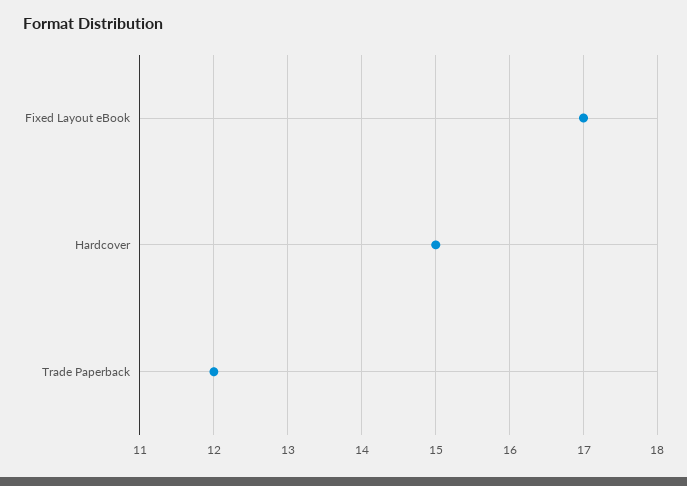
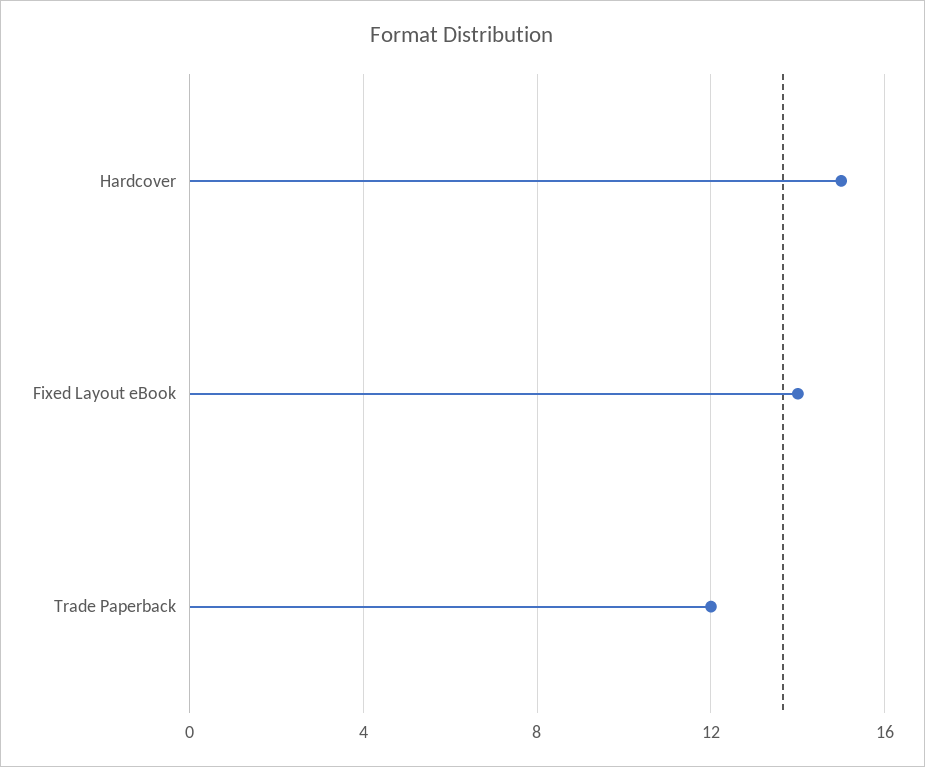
  {
-   "Fixed Layout eBook": 17,
+   "Fixed Layout eBook": 14,
    "Hardcover": 15,
    "Trade Paperback": 12
  }

